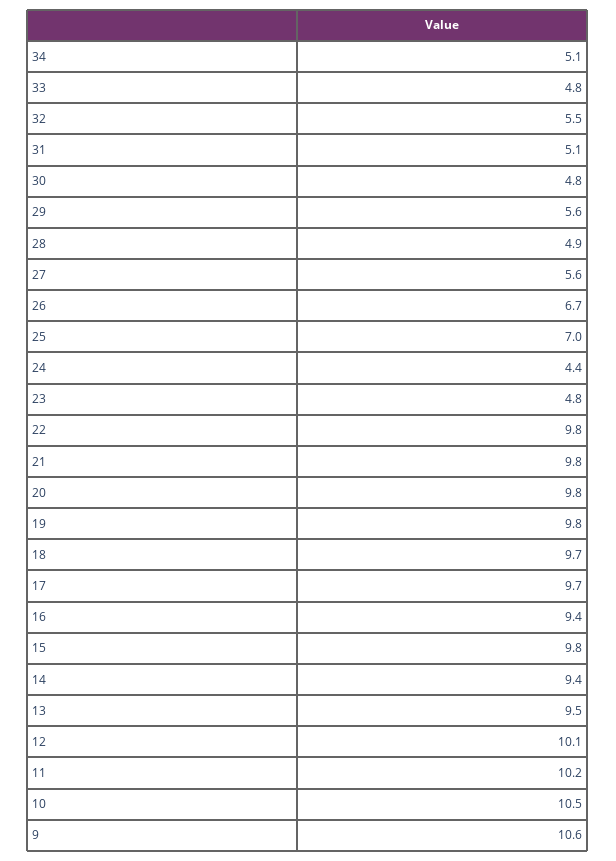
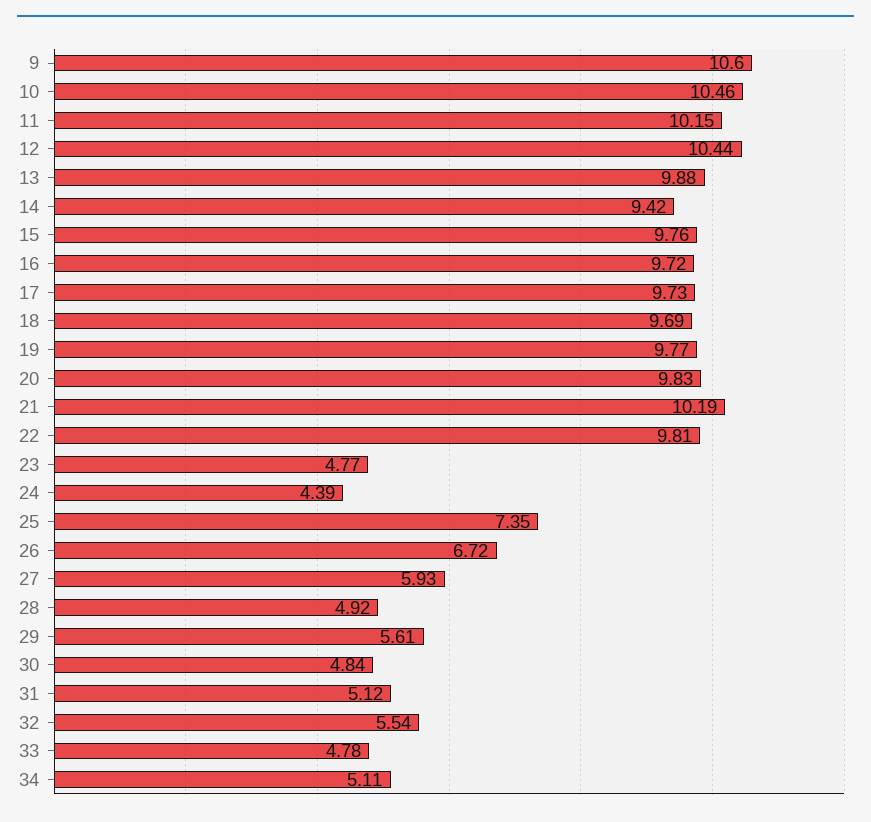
  {
    "34": 5.11,
    "33": 4.78,
    "32": 5.54,
    "31": 5.12,
    "30": 4.84,
    "29": 5.61,
    "28": 4.92,
-   "27": 5.6,
+   "27": 5.93,
    "26": 6.72,
-   "25": 7,
+   "25": 7.35,
    "24": 4.39,
    "23": 4.77,
    "22": 9.81,
-   "21": 9.8,
+   "21": 10.19,
    "20": 9.83,
    "19": 9.77,
    "18": 9.69,
    "17": 9.73,
-   "16": 9.4,
+   "16": 9.72,
    "15": 9.76,
    "14": 9.42,
-   "13": 9.5,
+   "13": 9.88,
-   "12": 10.1,
+   "12": 10.44,
    "11": 10.15,
    "10": 10.46,
    "9": 10.6
  }

